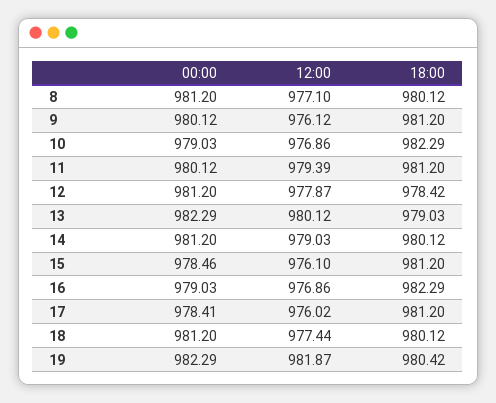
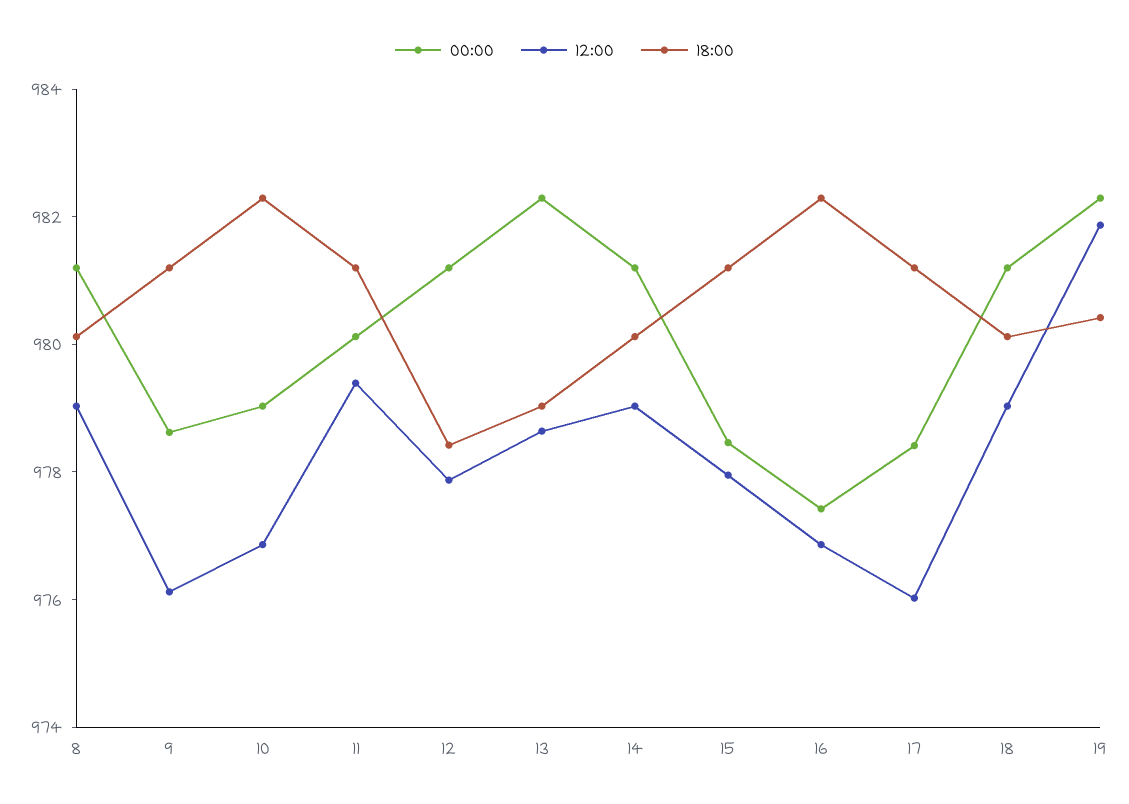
  {
    "00:00": {
      "8": 981.2,
-     "9": 980.12,
+     "9": 978.5,
      "10": 979.03,
      "11": 980.12,
      "12": 981.2,
      "13": 982.29,
      "14": 981.2,
      "15": 978.46,
-     "16": 979.03,
+     "16": 977.5,
      "17": 978.41,
      "18": 981.2,
      "19": 982.29
    },
    "12:00": {
-     "8": 977.1,
+     "8": 979,
      "9": 976.12,
      "10": 976.86,
      "11": 979.39,
      "12": 977.87,
-     "13": 980.12,
+     "13": 978.5,
      "14": 979.03,
-     "15": 976.1,
+     "15": 978,
      "16": 976.86,
      "17": 976.02,
-     "18": 977.44,
+     "18": 979,
      "19": 981.87
    },
    "18:00": {
      "8": 980.12,
      "9": 981.2,
      "10": 982.29,
      "11": 981.2,
      "12": 978.42,
      "13": 979.03,
      "14": 980.12,
      "15": 981.2,
      "16": 982.29,
      "17": 981.2,
      "18": 980.12,
      "19": 980.42
    }
  }

